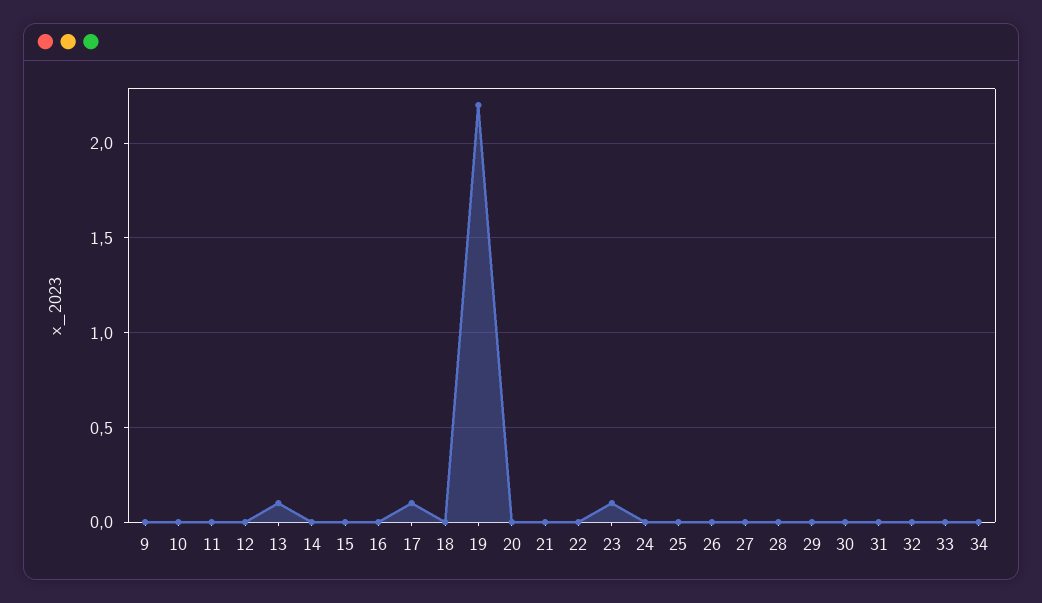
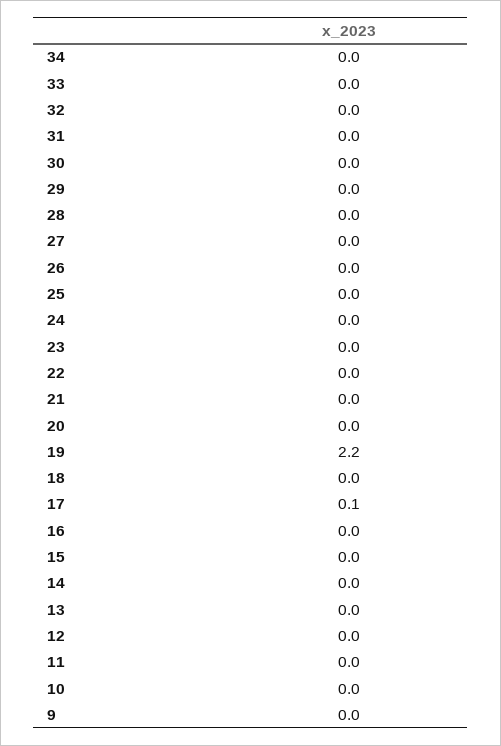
  {
    "9": 0,
    "10": 0,
    "11": 0,
    "12": 0,
-   "13": 0.1,
+   "13": 0,
    "14": 0,
    "15": 0,
    "16": 0,
    "17": 0.1,
    "18": 0,
    "19": 2.2,
    "20": 0,
    "21": 0,
    "22": 0,
-   "23": 0.1,
+   "23": 0,
    "24": 0,
    "25": 0,
    "26": 0,
    "27": 0,
    "28": 0,
    "29": 0,
    "30": 0,
    "31": 0,
    "32": 0,
    "33": 0,
    "34": 0
  }

